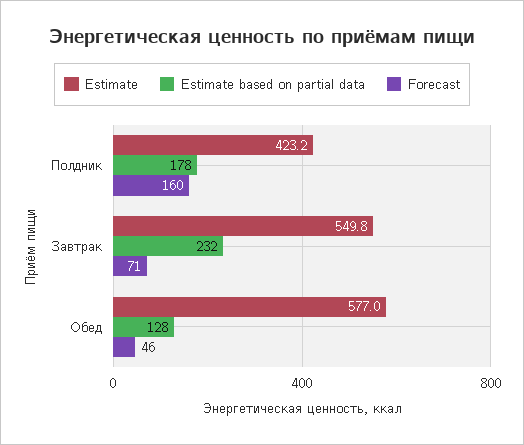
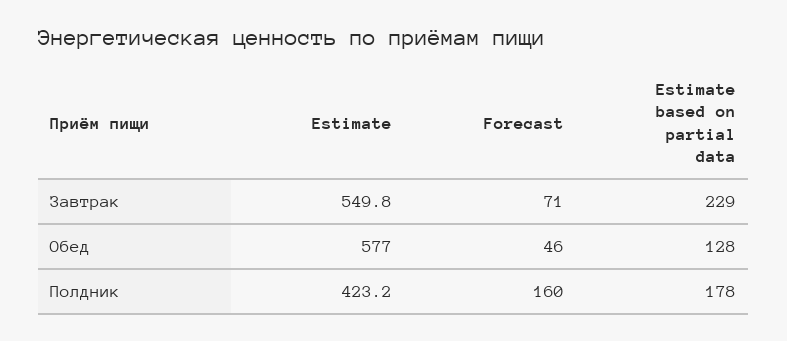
  {
    "Estimate": {
      "Полдник": 423.2,
      "Завтрак": 549.8,
      "Обед": 577
    },
    "Estimate based on partial data": {
      "Полдник": 178,
-     "Завтрак": 232,
+     "Завтрак": 229,
      "Обед": 128
    },
    "Forecast": {
      "Полдник": 160,
      "Завтрак": 71,
      "Обед": 46
    }
  }

